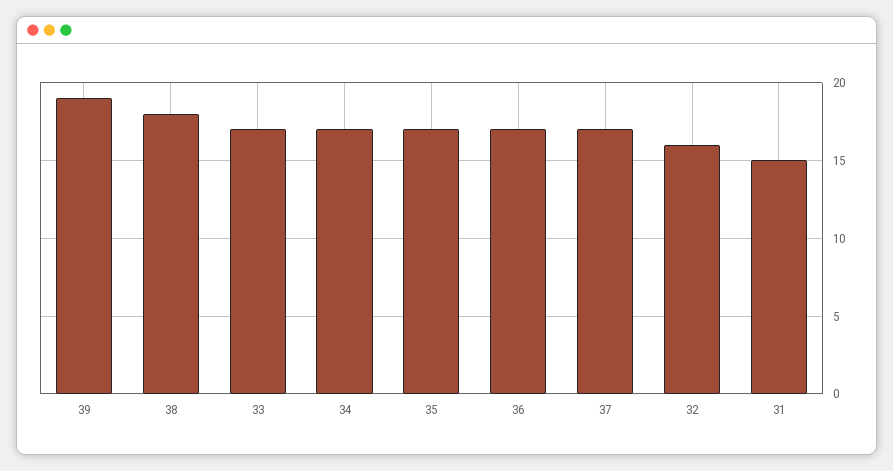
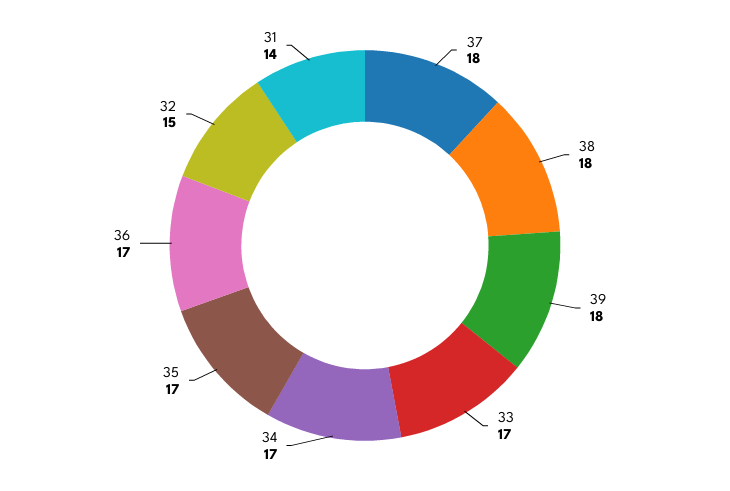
  {
-   "39": 19,
+   "39": 18,
    "38": 18,
    "33": 17,
    "34": 17,
    "35": 17,
    "36": 17,
-   "37": 17,
+   "37": 18,
-   "32": 16,
+   "32": 15,
-   "31": 15
+   "31": 14
  }

